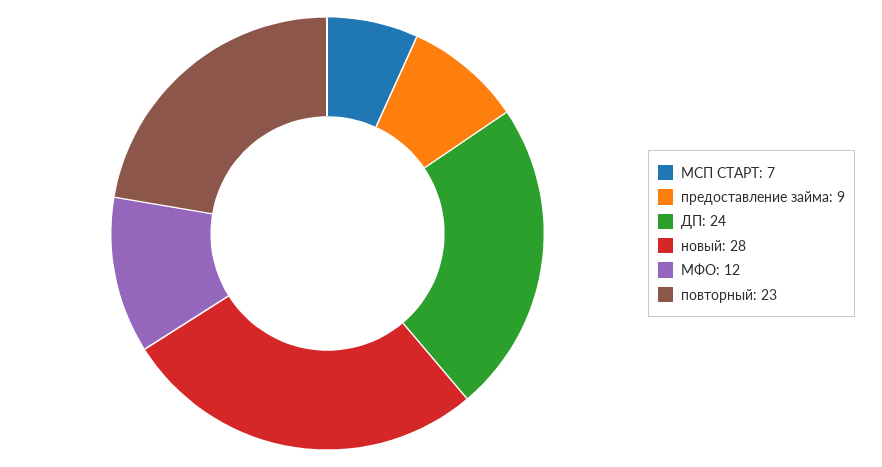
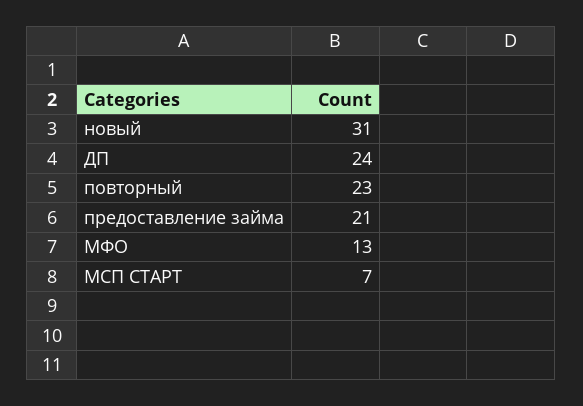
  {
    "МСП СТАРТ": 7,
-   "предоставление займа": 9,
+   "предоставление займа": 21,
    "ДП": 24,
-   "новый": 28,
+   "новый": 31,
-   "МФО": 12,
+   "МФО": 13,
    "повторный": 23
  }

